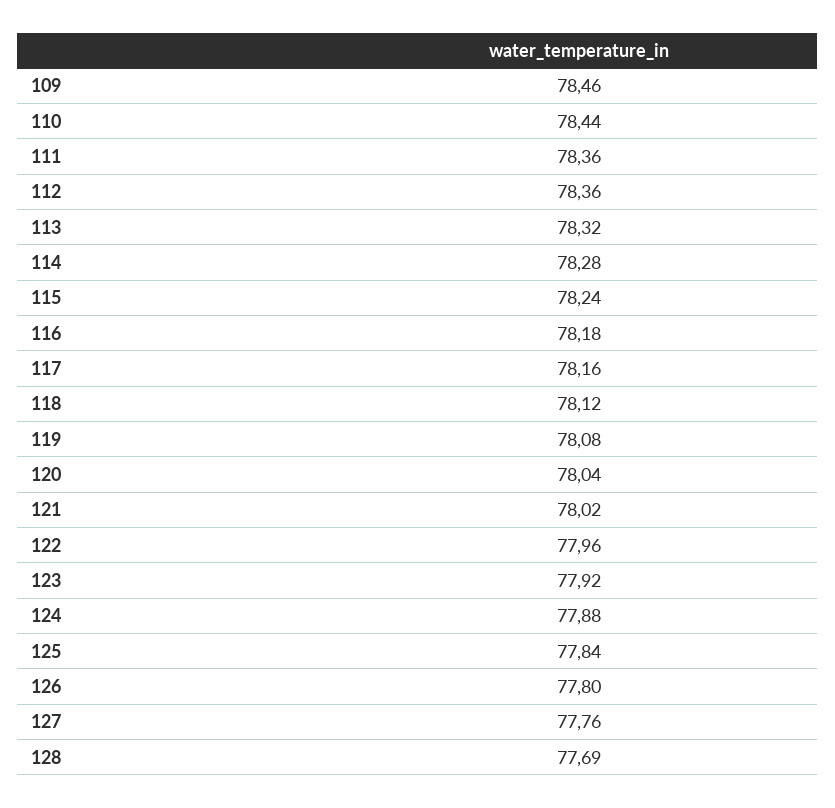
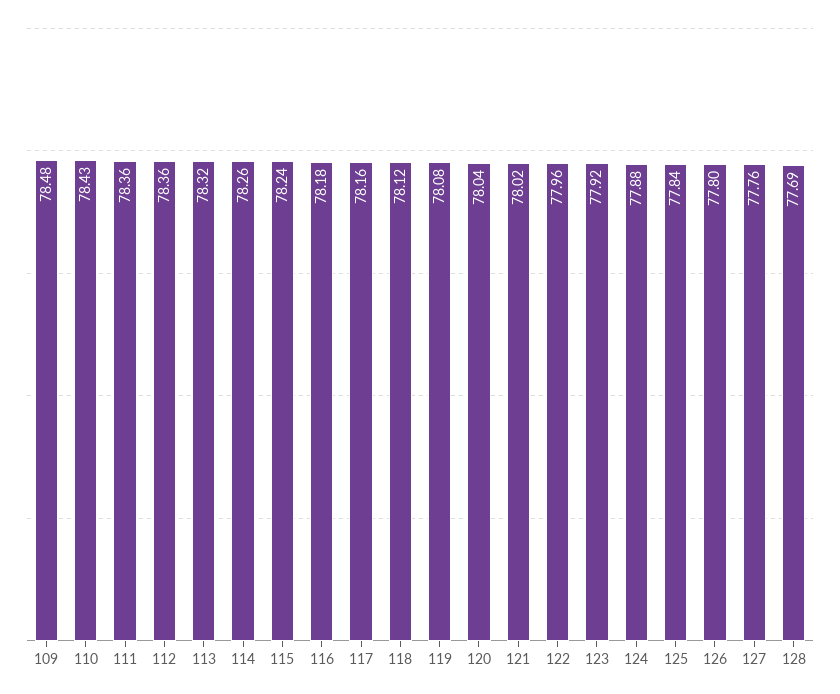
  {
-   "109": 78.46,
+   "109": 78.48,
-   "110": 78.44,
+   "110": 78.43,
    "111": 78.36,
    "112": 78.36,
    "113": 78.32,
-   "114": 78.28,
+   "114": 78.26,
    "115": 78.24,
    "116": 78.18,
    "117": 78.16,
    "118": 78.12,
    "119": 78.08,
    "120": 78.04,
    "121": 78.02,
    "122": 77.96,
    "123": 77.92,
    "124": 77.88,
    "125": 77.84,
    "126": 77.8,
    "127": 77.76,
    "128": 77.69
  }

